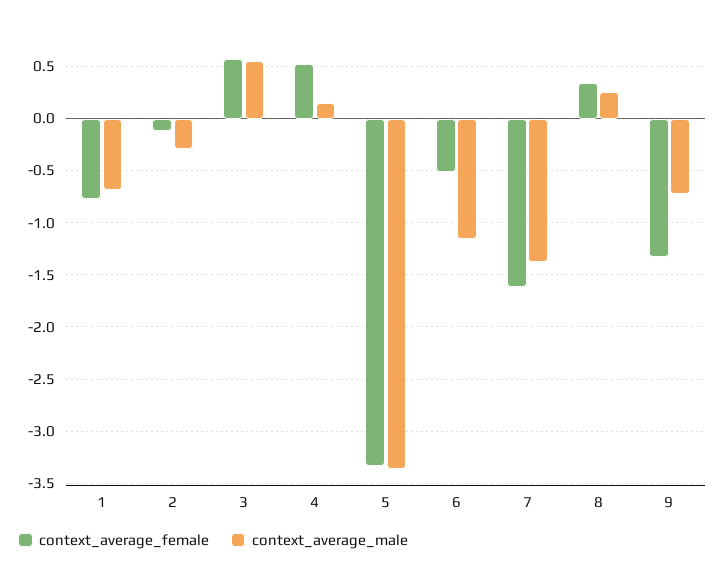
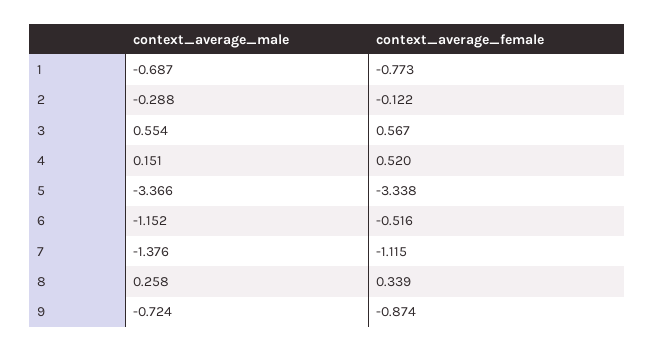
  {
    "context_average_female": {
      "1": -0.773,
      "2": -0.122,
      "3": 0.567,
      "4": 0.52,
      "5": -3.338,
      "6": -0.516,
-     "7": -1.6,
+     "7": -1.115,
      "8": 0.339,
-     "9": -1.3
+     "9": -0.874
    },
    "context_average_male": {
      "1": -0.687,
      "2": -0.288,
      "3": 0.554,
      "4": 0.151,
      "5": -3.366,
      "6": -1.152,
      "7": -1.376,
      "8": 0.258,
      "9": -0.724
    }
  }

